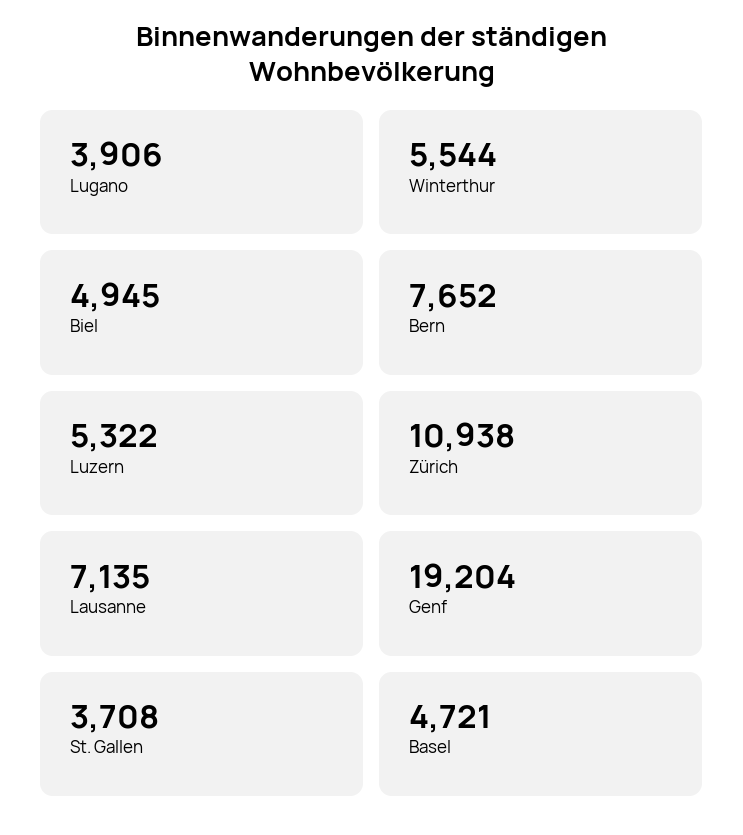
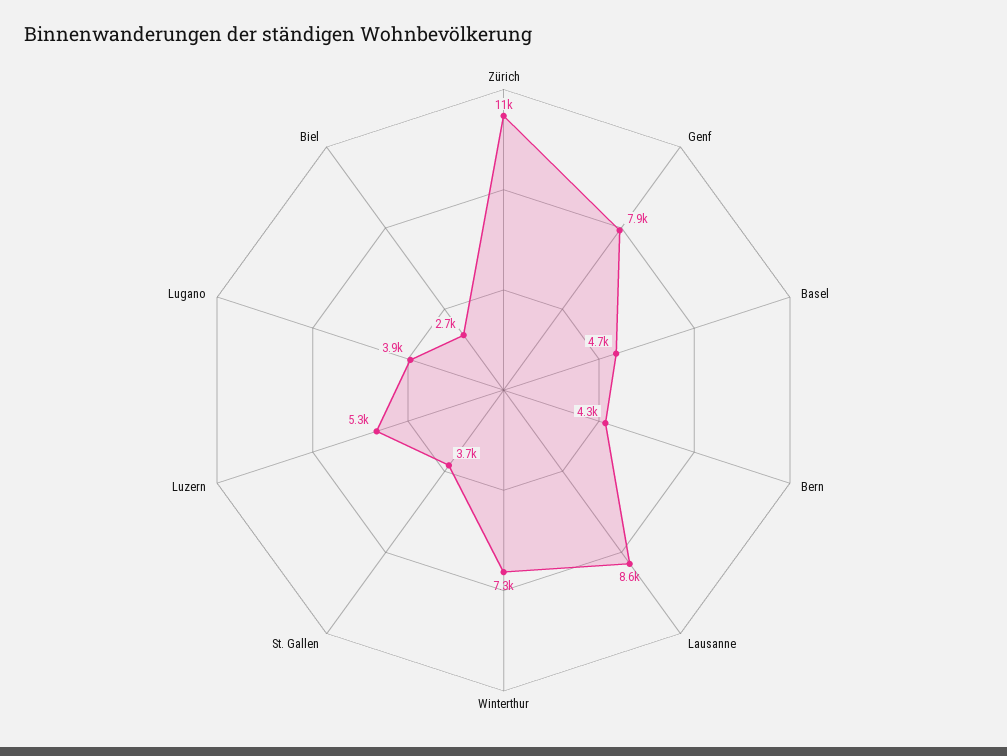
  {
    "Lugano": 3906,
-   "Winterthur": 5544,
+   "Winterthur": 7300,
-   "Biel": 4945,
+   "Biel": 2700,
-   "Bern": 7652,
+   "Bern": 4300,
    "Luzern": 5322,
    "Zürich": 10938,
-   "Lausanne": 7135,
+   "Lausanne": 8600,
-   "Genf": 19204,
+   "Genf": 7900,
    "St. Gallen": 3708,
    "Basel": 4721
  }

